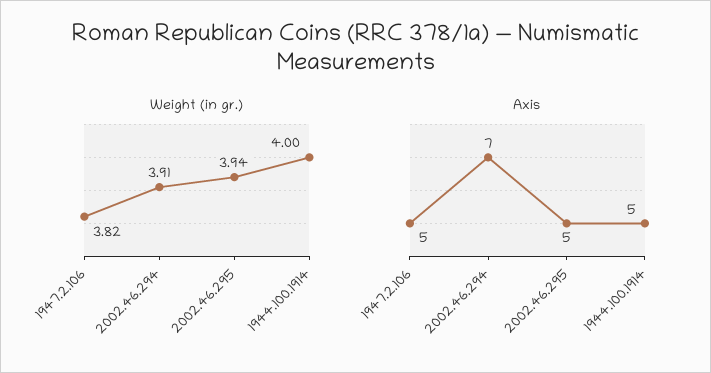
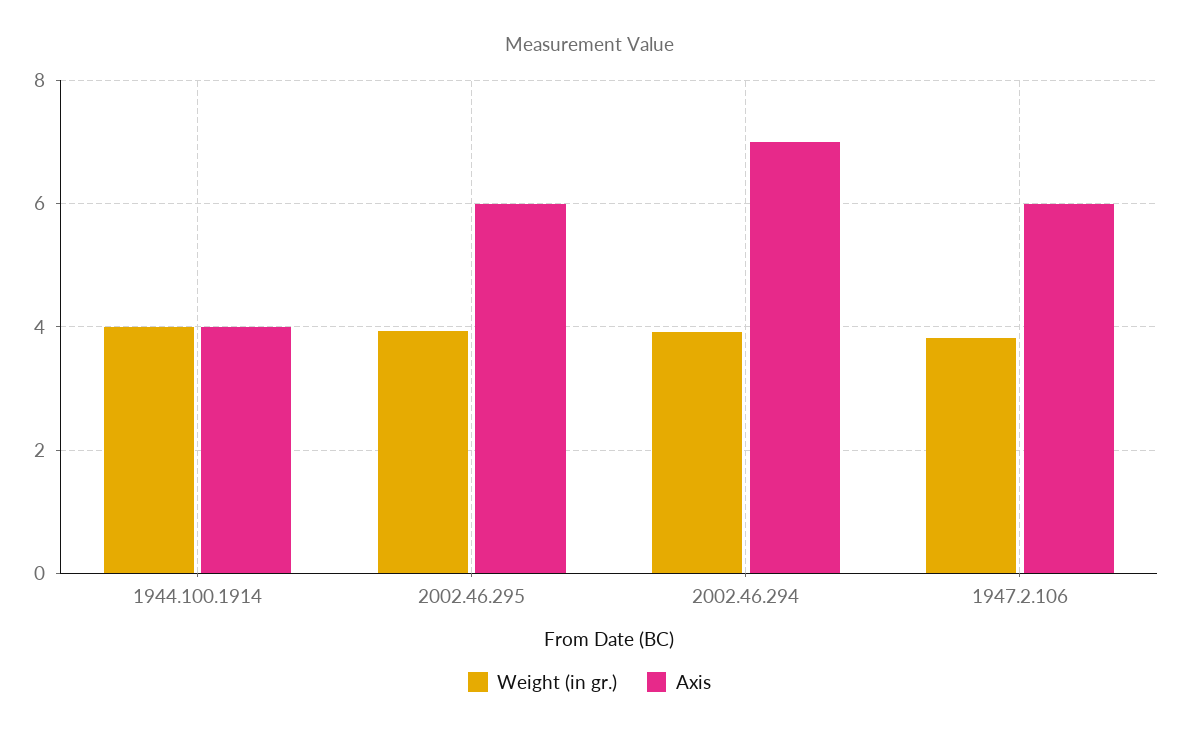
  {
    "Weight (in gr.)": {
      "1947.2.106": 3.82,
      "2002.46.294": 3.91,
      "2002.46.295": 3.94,
      "1944.100.1914": 4
    },
    "Axis": {
-     "1947.2.106": 5,
+     "1947.2.106": 6,
      "2002.46.294": 7,
-     "2002.46.295": 5,
+     "2002.46.295": 6,
-     "1944.100.1914": 5
+     "1944.100.1914": 4
    }
  }

